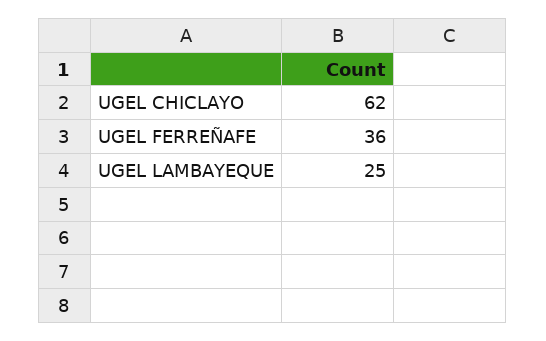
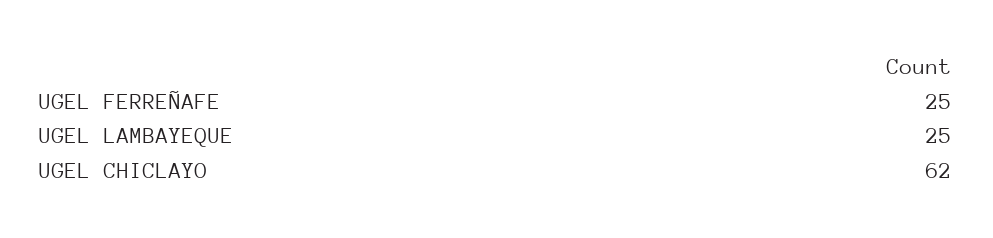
  {
    "UGEL CHICLAYO": 62,
-   "UGEL FERREÑAFE": 36,
+   "UGEL FERREÑAFE": 25,
    "UGEL LAMBAYEQUE": 25
  }

